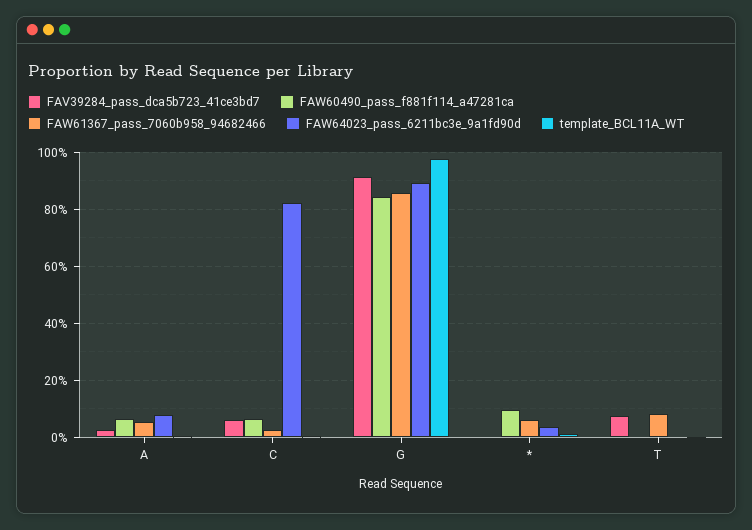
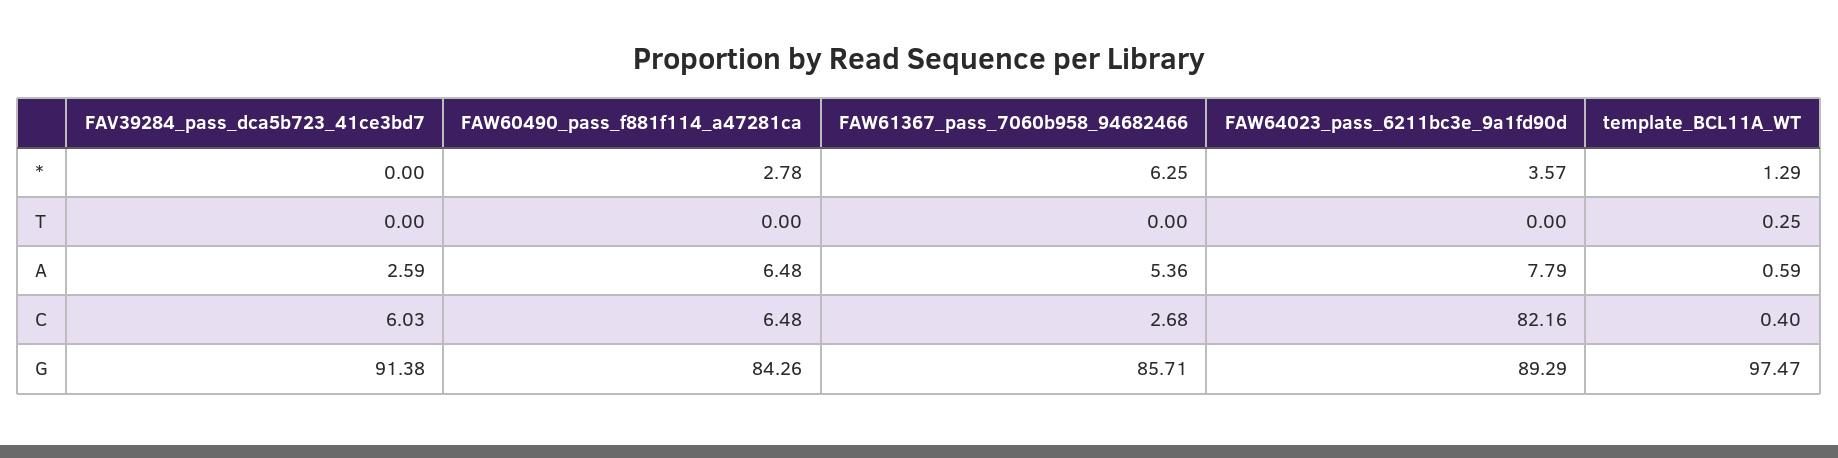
  {
    "FAV39284_pass_dca5b723_41ce3bd7": {
      "A": 2.59,
      "C": 6.03,
      "G": 91.38,
      "*": 0,
-     "T": 7.5
+     "T": 0
    },
    "FAW60490_pass_f881f114_a47281ca": {
      "A": 6.48,
      "C": 6.48,
      "G": 84.26,
-     "*": 10,
+     "*": 2.78,
      "T": 0
    },
    "FAW61367_pass_7060b958_94682466": {
      "A": 5.36,
      "C": 2.68,
      "G": 85.71,
      "*": 6.25,
-     "T": 7.5
+     "T": 0
    },
    "FAW64023_pass_6211bc3e_9a1fd90d": {
      "A": 7.79,
      "C": 82.16,
      "G": 89.29,
      "*": 3.57,
      "T": 0
    },
    "template_BCL11A_WT": {
      "A": 0.59,
      "C": 0.4,
      "G": 97.47,
      "*": 1.29,
      "T": 0.25
    }
  }

